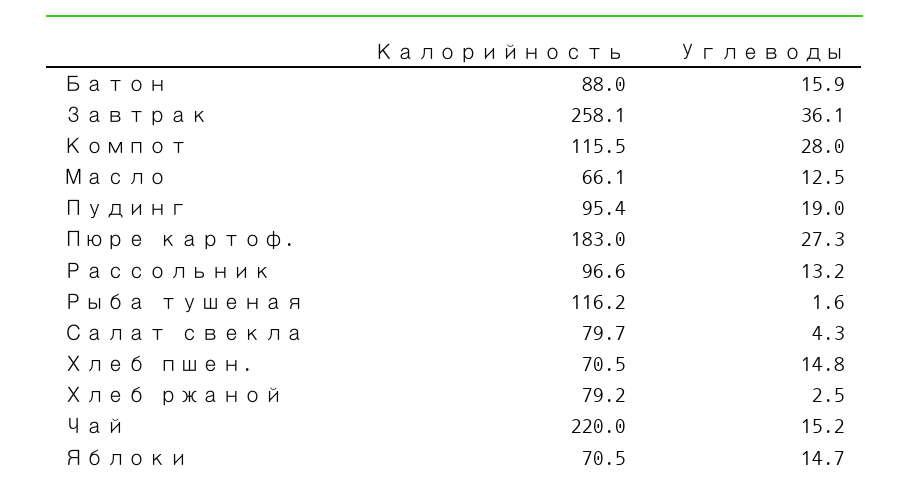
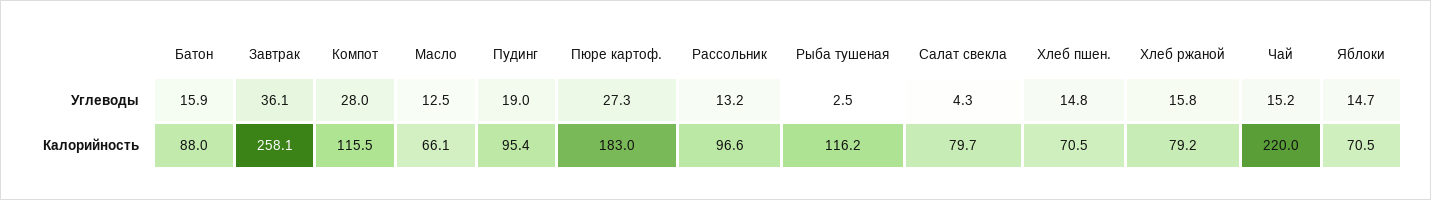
  {
    "Калорийность": {
      "Батон": 88,
      "Завтрак": 258.1,
      "Компот": 115.5,
      "Масло": 66.1,
      "Пудинг": 95.4,
      "Пюре картоф.": 183,
      "Рассольник": 96.6,
      "Рыба тушеная": 116.2,
      "Салат свекла": 79.7,
      "Хлеб пшен.": 70.5,
      "Хлеб ржаной": 79.2,
      "Чай": 220,
      "Яблоки": 70.5
    },
    "Углеводы": {
      "Батон": 15.9,
      "Завтрак": 36.1,
      "Компот": 28,
      "Масло": 12.5,
      "Пудинг": 19,
      "Пюре картоф.": 27.3,
      "Рассольник": 13.2,
-     "Рыба тушеная": 1.6,
+     "Рыба тушеная": 2.5,
      "Салат свекла": 4.3,
      "Хлеб пшен.": 14.8,
-     "Хлеб ржаной": 2.5,
+     "Хлеб ржаной": 15.8,
      "Чай": 15.2,
      "Яблоки": 14.7
    }
  }

